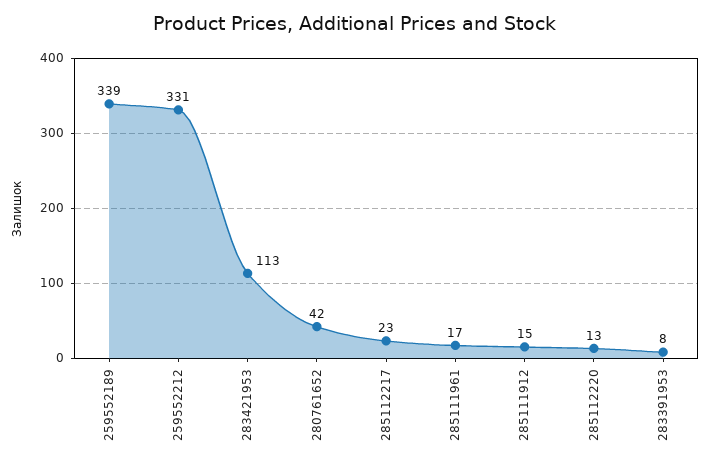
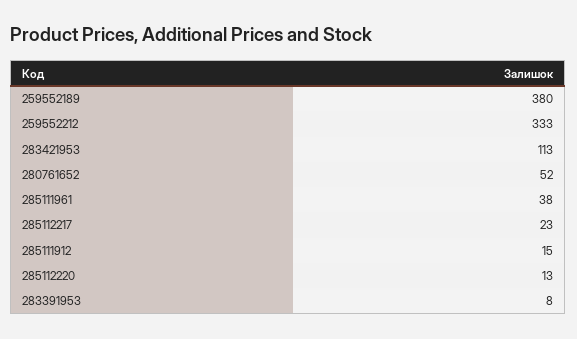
  {
-   "259552189": 339,
+   "259552189": 380,
-   "259552212": 331,
+   "259552212": 333,
    "283421953": 113,
-   "280761652": 42,
+   "280761652": 52,
    "285112217": 23,
-   "285111961": 17,
+   "285111961": 38,
    "285111912": 15,
    "285112220": 13,
    "283391953": 8
  }

